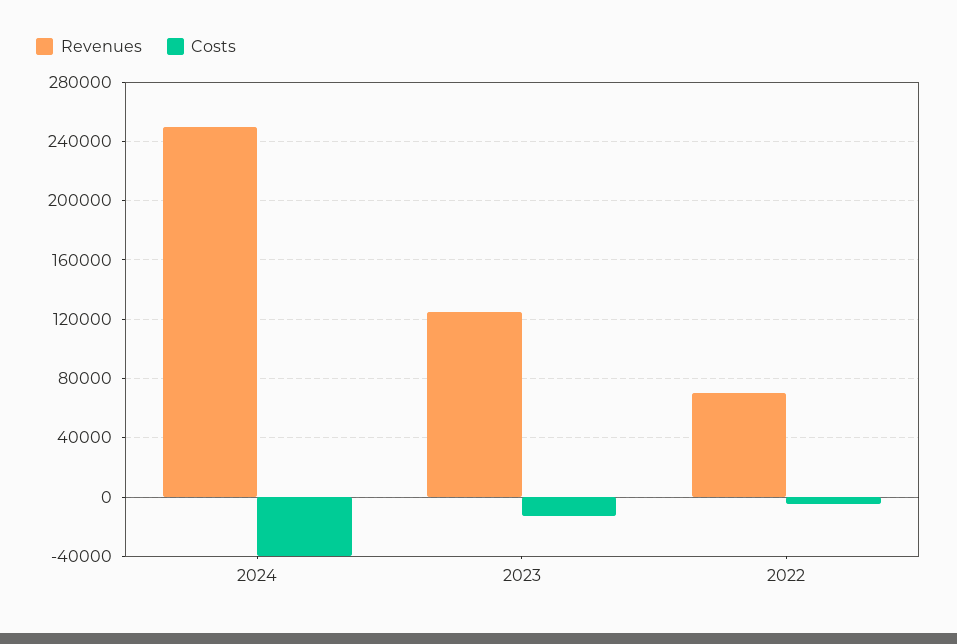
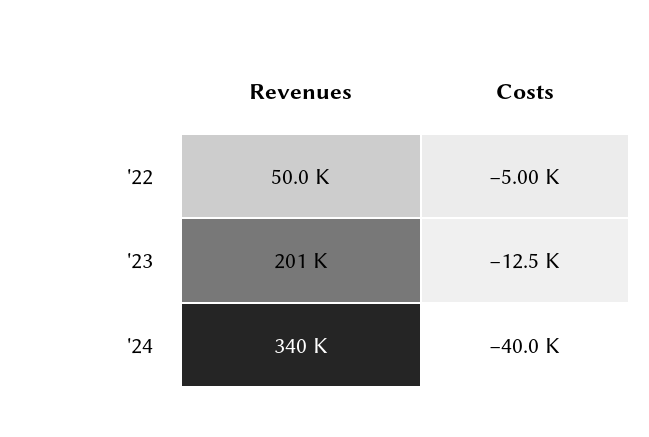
  {
    "Revenues": {
-     "2024": 250000,
+     "2024": 340000,
-     "2023": 125000,
+     "2023": 201000,
-     "2022": 70000
+     "2022": 50000
    },
    "Costs": {
      "2024": -40000,
      "2023": -12500,
      "2022": -5000
    }
  }

